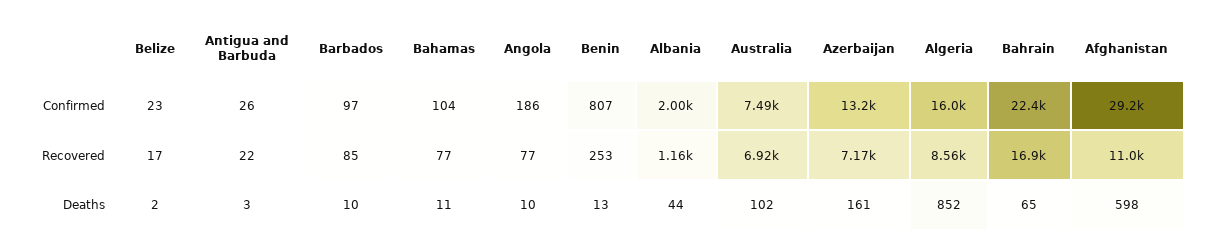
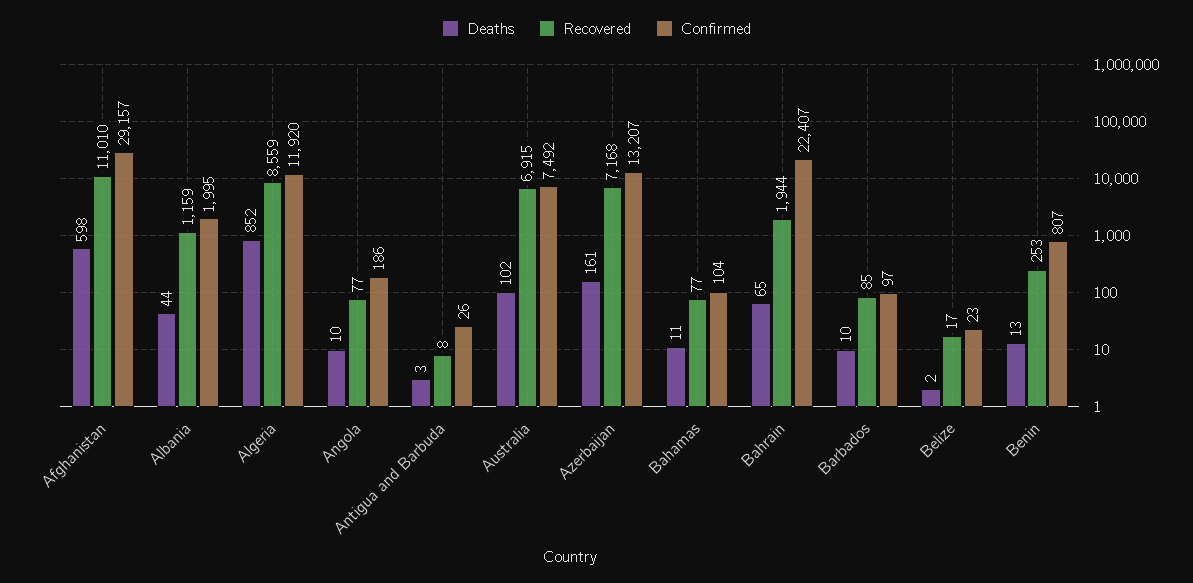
  {
    "Confirmed": {
      "Belize": 23,
      "Antigua and Barbuda": 26,
      "Barbados": 97,
      "Bahamas": 104,
      "Angola": 186,
      "Benin": 807,
      "Albania": 1995,
      "Australia": 7492,
      "Azerbaijan": 13207,
-     "Algeria": 16000,
+     "Algeria": 11920,
      "Bahrain": 22407,
      "Afghanistan": 29157
    },
    "Recovered": {
      "Belize": 17,
-     "Antigua and Barbuda": 22,
+     "Antigua and Barbuda": 8,
      "Barbados": 85,
      "Bahamas": 77,
      "Angola": 77,
      "Benin": 253,
      "Albania": 1159,
      "Australia": 6915,
      "Azerbaijan": 7168,
      "Algeria": 8559,
-     "Bahrain": 16900,
+     "Bahrain": 1944,
      "Afghanistan": 11010
    },
    "Deaths": {
      "Belize": 2,
      "Antigua and Barbuda": 3,
      "Barbados": 10,
      "Bahamas": 11,
      "Angola": 10,
      "Benin": 13,
      "Albania": 44,
      "Australia": 102,
      "Azerbaijan": 161,
      "Algeria": 852,
      "Bahrain": 65,
      "Afghanistan": 598
    }
  }

